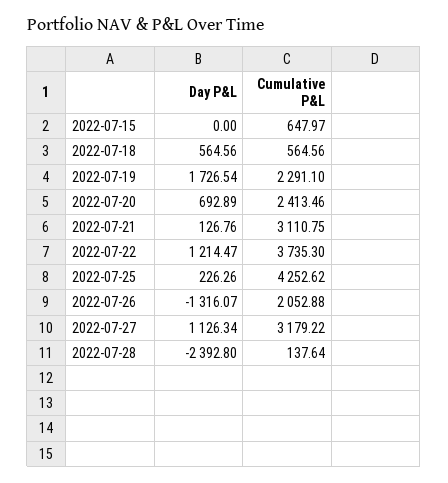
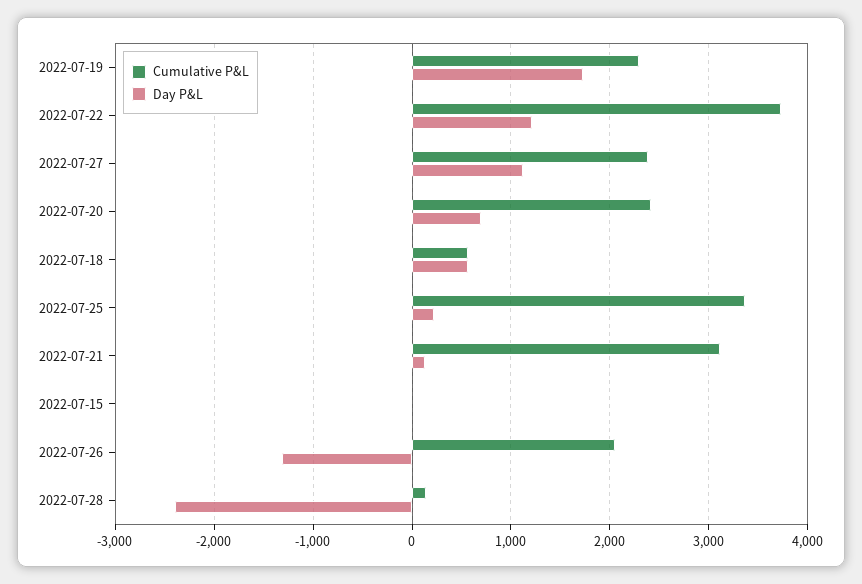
  {
    "Day P&L": {
      "2022-07-15": 0,
      "2022-07-18": 564.56,
      "2022-07-19": 1726.54,
      "2022-07-20": 692.89,
      "2022-07-21": 126.76,
      "2022-07-22": 1214.47,
      "2022-07-25": 226.26,
      "2022-07-26": -1316.07,
      "2022-07-27": 1126.34,
      "2022-07-28": -2392.8
    },
    "Cumulative P&L": {
-     "2022-07-15": 647.97,
+     "2022-07-15": 0,
      "2022-07-18": 564.56,
      "2022-07-19": 2291.1,
      "2022-07-20": 2413.46,
      "2022-07-21": 3110.75,
      "2022-07-22": 3735.3,
-     "2022-07-25": 4252.62,
+     "2022-07-25": 3400,
      "2022-07-26": 2052.88,
-     "2022-07-27": 3179.22,
+     "2022-07-27": 2400,
      "2022-07-28": 137.64
    }
  }

